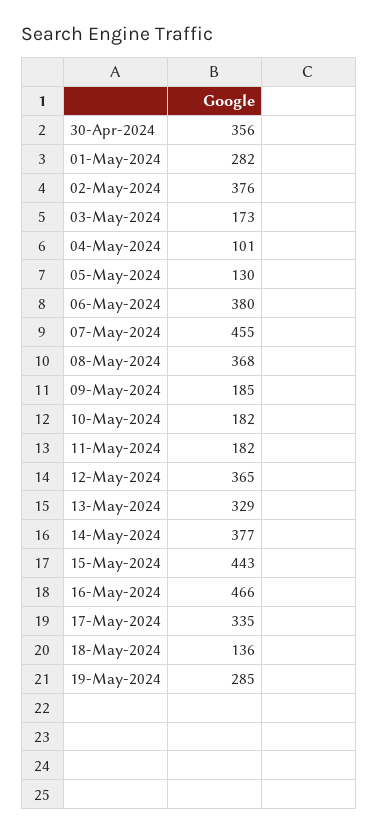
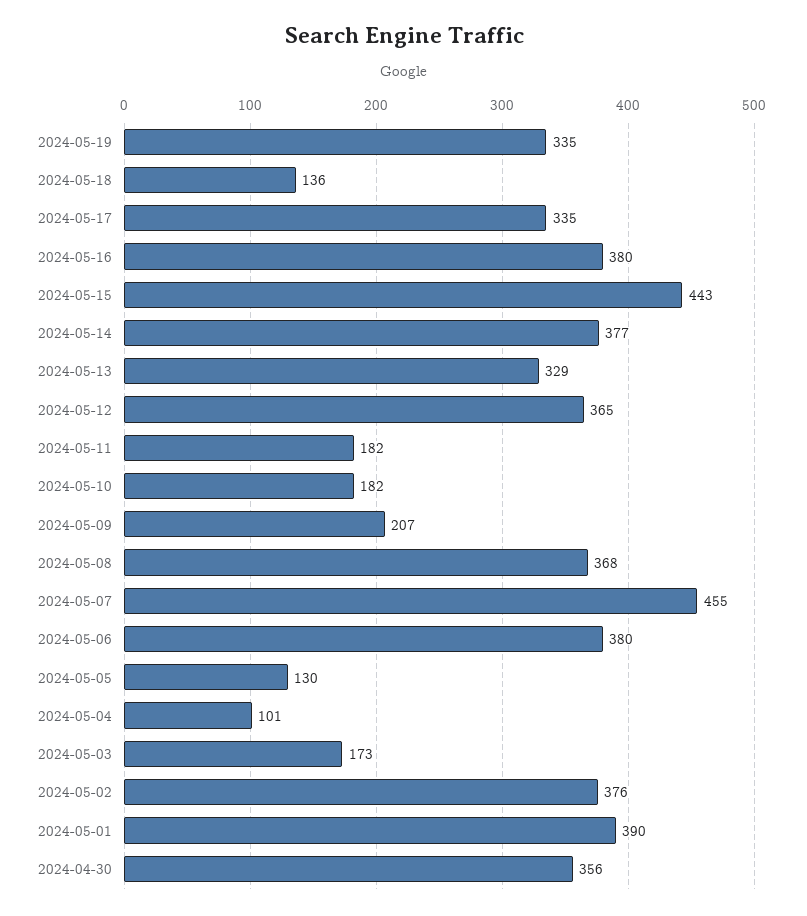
  {
    "30-Apr-2024": 356,
-   "01-May-2024": 282,
+   "01-May-2024": 390,
    "02-May-2024": 376,
    "03-May-2024": 173,
    "04-May-2024": 101,
    "05-May-2024": 130,
    "06-May-2024": 380,
    "07-May-2024": 455,
    "08-May-2024": 368,
-   "09-May-2024": 185,
+   "09-May-2024": 207,
    "10-May-2024": 182,
    "11-May-2024": 182,
    "12-May-2024": 365,
    "13-May-2024": 329,
    "14-May-2024": 377,
    "15-May-2024": 443,
-   "16-May-2024": 466,
+   "16-May-2024": 380,
    "17-May-2024": 335,
    "18-May-2024": 136,
-   "19-May-2024": 285
+   "19-May-2024": 335
  }

